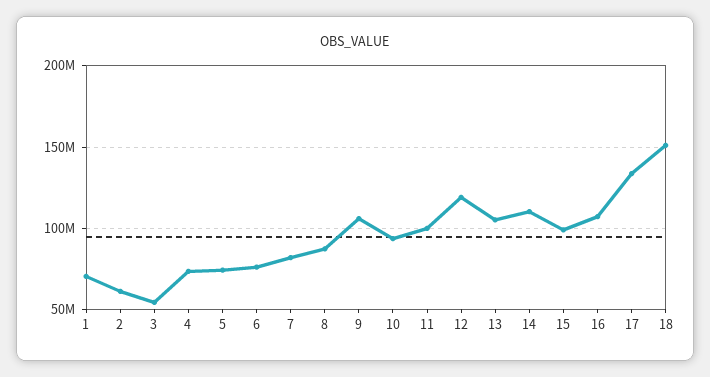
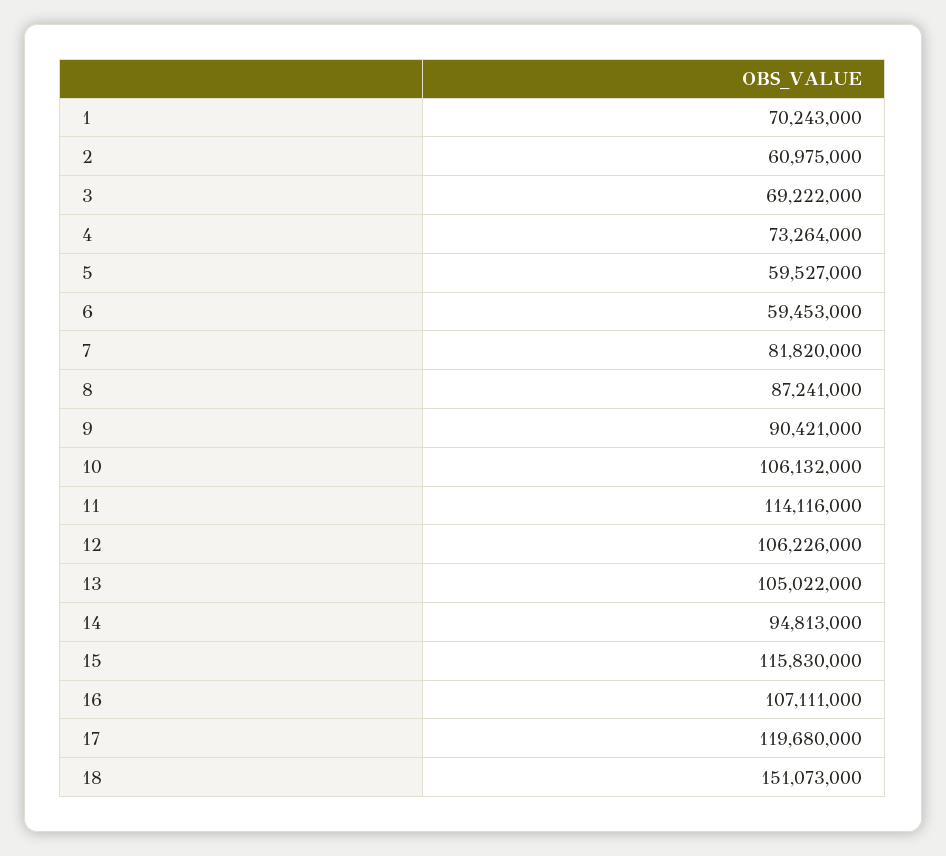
  {
    "1": 70243000,
    "2": 60975000,
-   "3": 55000000,
+   "3": 69222000,
    "4": 73264000,
-   "5": 75000000,
+   "5": 59527000,
-   "6": 75000000,
+   "6": 59453000,
    "7": 81820000,
    "8": 87241000,
-   "9": 105000000,
+   "9": 90421000,
-   "10": 95000000,
+   "10": 106132000,
-   "11": 100000000,
+   "11": 114116000,
-   "12": 120000000,
+   "12": 106226000,
    "13": 105022000,
-   "14": 110000000,
+   "14": 94813000,
-   "15": 100000000,
+   "15": 115830000,
    "16": 107111000,
-   "17": 135000000,
+   "17": 119680000,
    "18": 151073000
  }

